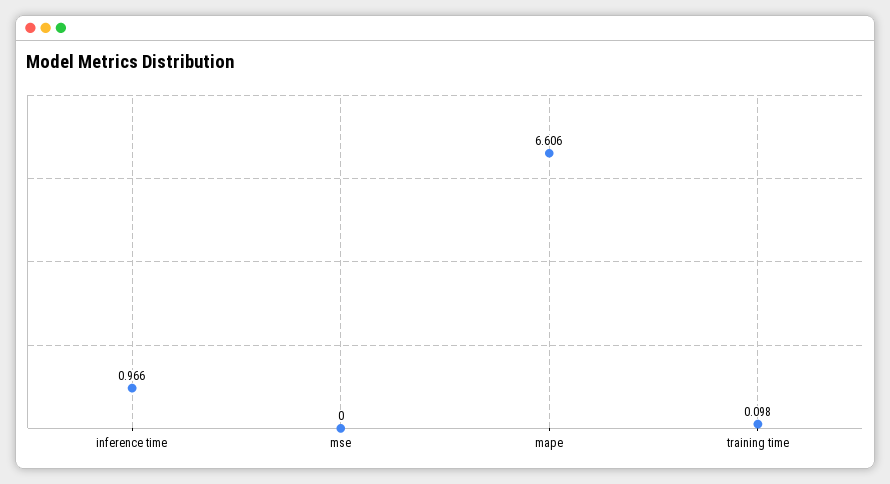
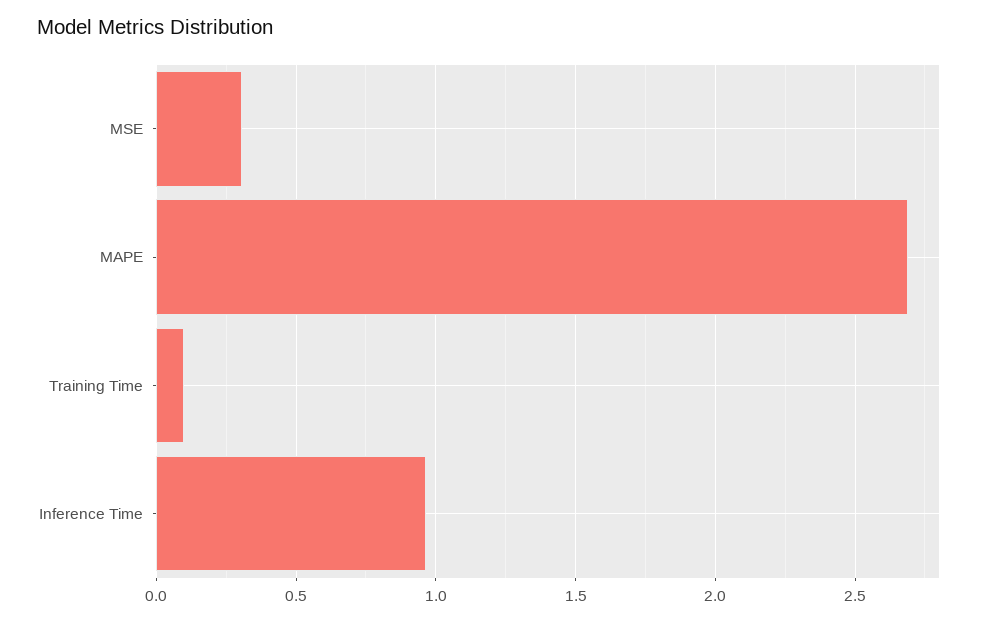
  {
    "inference time": 0.966,
-   "mse": 0,
+   "mse": 0.3,
-   "mape": 6.606,
+   "mape": 2.7,
    "training time": 0.098
  }

